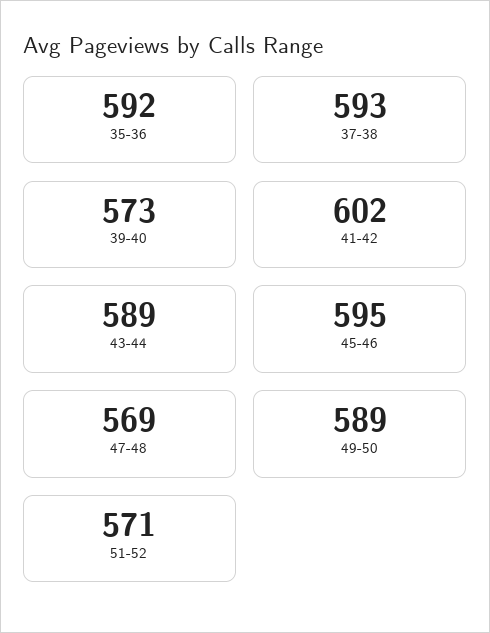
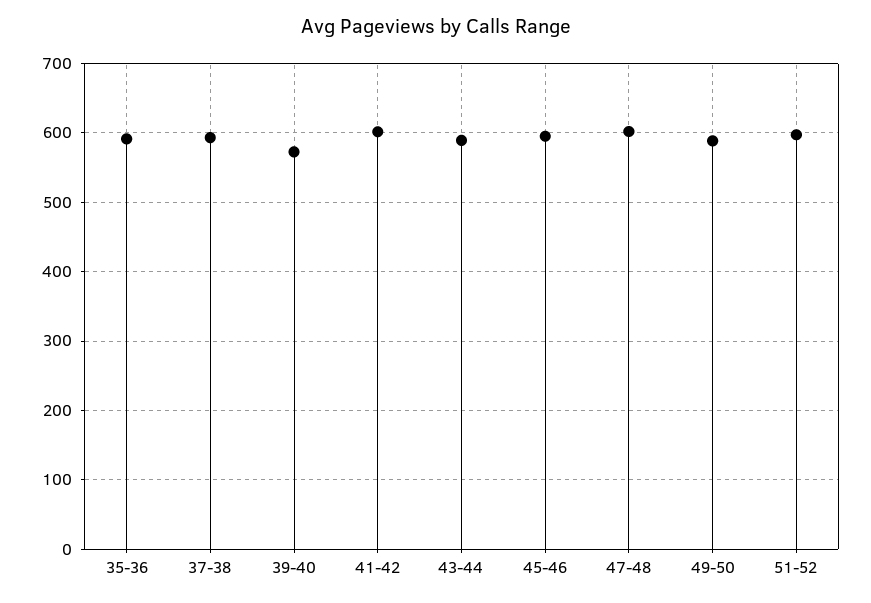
  {
    "35-36": 592,
    "37-38": 593,
    "39-40": 573,
    "41-42": 602,
    "43-44": 589,
    "45-46": 595,
-   "47-48": 569,
+   "47-48": 600,
    "49-50": 589,
-   "51-52": 571
+   "51-52": 600
  }

